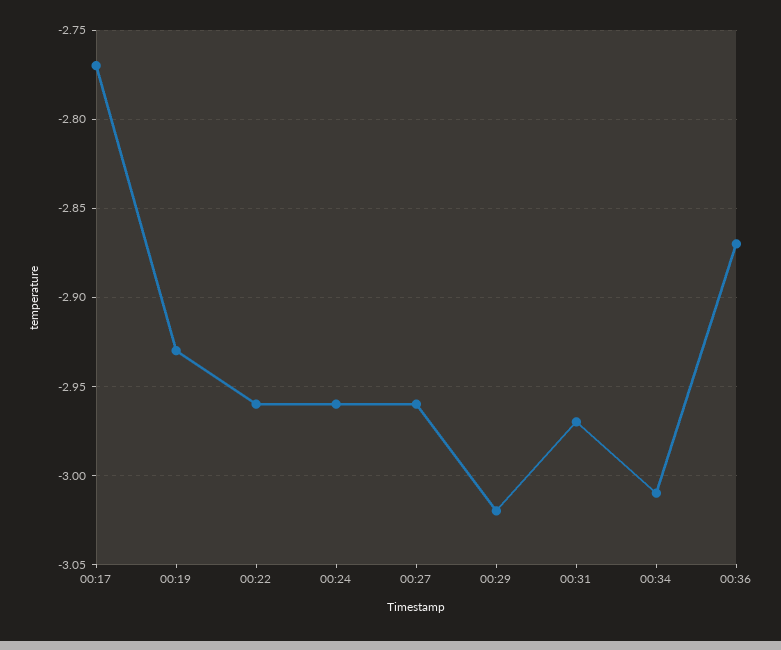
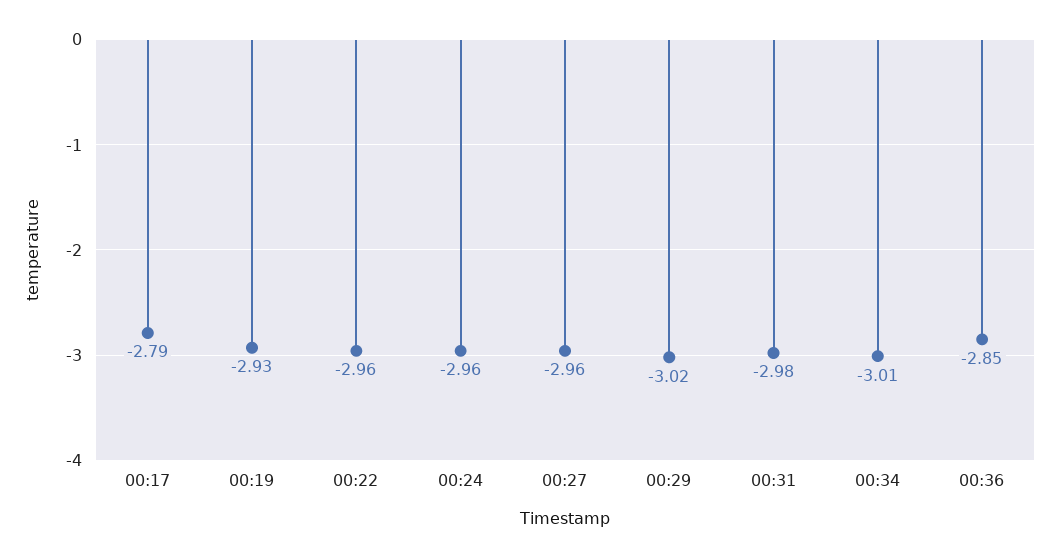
  {
-   "00:17": -2.77,
+   "00:17": -2.79,
    "00:19": -2.93,
    "00:22": -2.96,
    "00:24": -2.96,
    "00:27": -2.96,
    "00:29": -3.02,
-   "00:31": -2.97,
+   "00:31": -2.98,
    "00:34": -3.01,
-   "00:36": -2.87
+   "00:36": -2.85
  }

